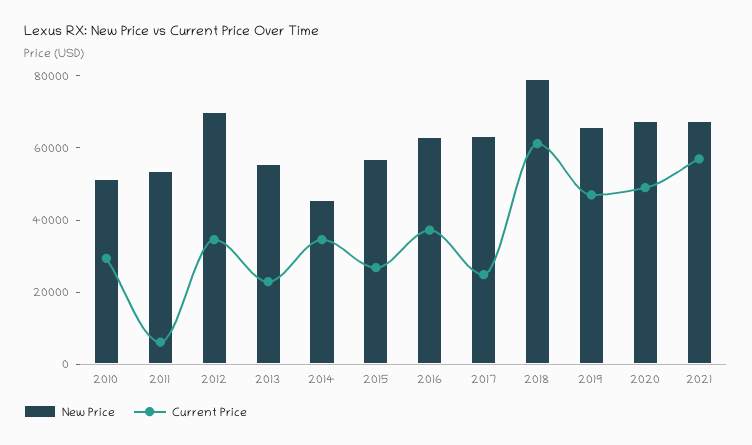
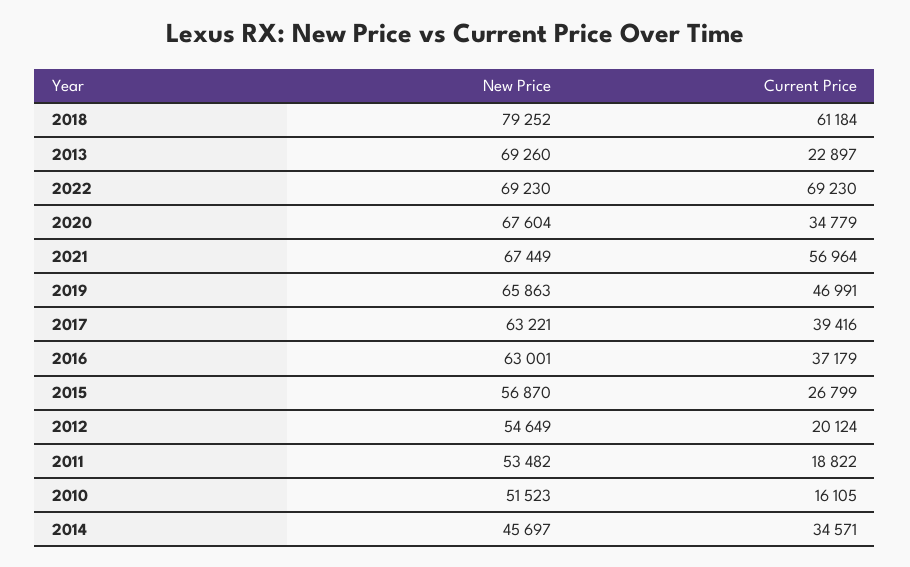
  {
    "New Price": {
      "2010": 51523,
      "2011": 53482,
-     "2012": 70000,
+     "2012": 54649,
-     "2013": 55000,
+     "2013": 69260,
      "2014": 45697,
      "2015": 56870,
      "2016": 63001,
      "2017": 63221,
      "2018": 79252,
      "2019": 65863,
      "2020": 67604,
-     "2021": 67449
+     "2021": 67449,
+     "2022": 69230
    },
    "Current Price": {
-     "2010": 30000,
+     "2010": 16105,
-     "2011": 5000,
+     "2011": 18822,
-     "2012": 35000,
+     "2012": 20124,
      "2013": 22897,
      "2014": 34571,
      "2015": 26799,
      "2016": 37179,
-     "2017": 25000,
+     "2017": 39416,
      "2018": 61184,
      "2019": 46991,
-     "2020": 50000,
+     "2020": 34779,
-     "2021": 56964
+     "2021": 56964,
+     "2022": 69230
    }
  }

